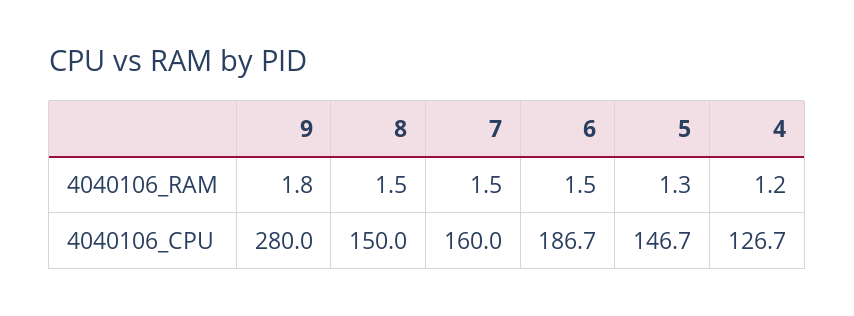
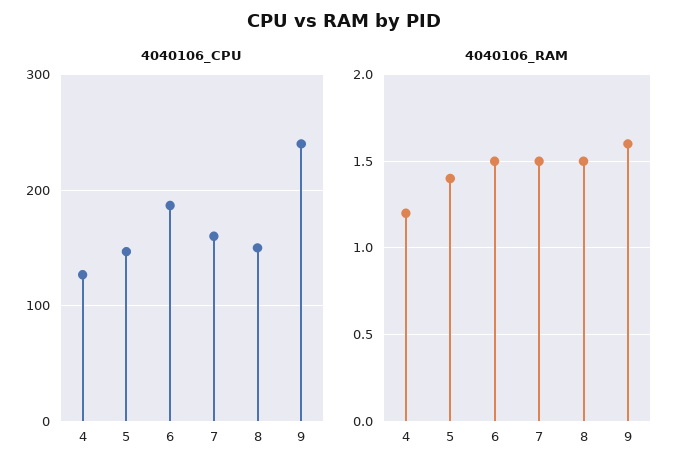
  {
    "4040106_RAM": {
-     "9": 1.8,
+     "9": 1.6,
      "8": 1.5,
      "7": 1.5,
      "6": 1.5,
-     "5": 1.3,
+     "5": 1.4,
      "4": 1.2
    },
    "4040106_CPU": {
-     "9": 280,
+     "9": 240,
      "8": 150,
      "7": 160,
      "6": 186.7,
      "5": 146.7,
      "4": 126.7
    }
  }

